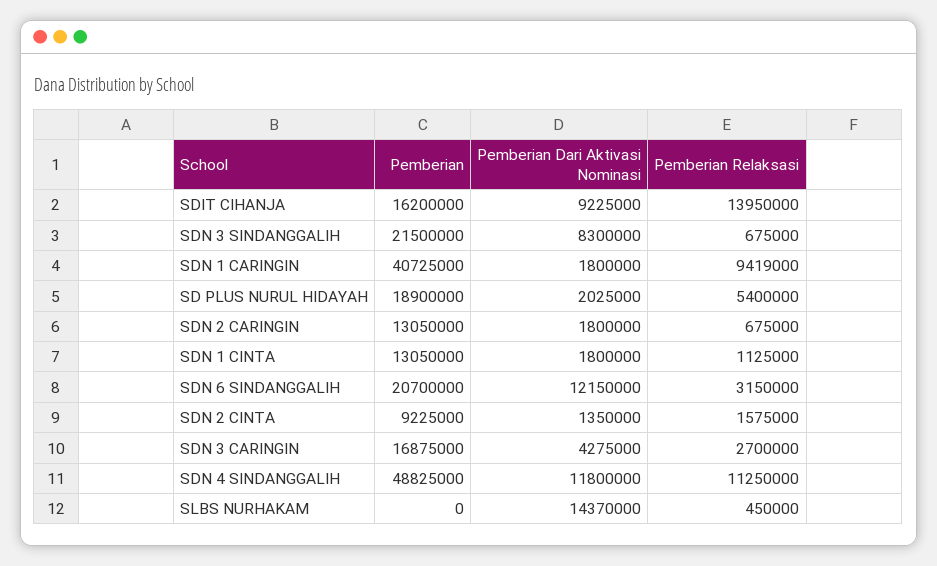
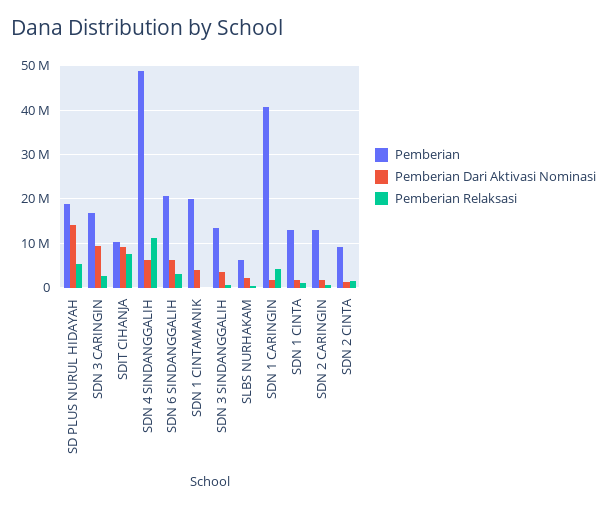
  {
    "Pemberian": {
-     "SDIT CIHANJA": 16200000,
+     "SDIT CIHANJA": 10000000,
-     "SDN 3 SINDANGGALIH": 21500000,
+     "SDN 3 SINDANGGALIH": 14000000,
      "SDN 1 CARINGIN": 40725000,
      "SD PLUS NURUL HIDAYAH": 18900000,
      "SDN 2 CARINGIN": 13050000,
      "SDN 1 CINTA": 13050000,
      "SDN 6 SINDANGGALIH": 20700000,
      "SDN 2 CINTA": 9225000,
      "SDN 3 CARINGIN": 16875000,
      "SDN 4 SINDANGGALIH": 48825000,
-     "SLBS NURHAKAM": 0
+     "SLBS NURHAKAM": 6000000,
+     "SDN 1 CINTAMANIK": 20000000
    },
    "Pemberian Dari Aktivasi Nominasi": {
      "SDIT CIHANJA": 9225000,
-     "SDN 3 SINDANGGALIH": 8300000,
+     "SDN 3 SINDANGGALIH": 4000000,
      "SDN 1 CARINGIN": 1800000,
-     "SD PLUS NURUL HIDAYAH": 2025000,
+     "SD PLUS NURUL HIDAYAH": 14000000,
      "SDN 2 CARINGIN": 1800000,
      "SDN 1 CINTA": 1800000,
-     "SDN 6 SINDANGGALIH": 12150000,
+     "SDN 6 SINDANGGALIH": 6000000,
      "SDN 2 CINTA": 1350000,
-     "SDN 3 CARINGIN": 4275000,
+     "SDN 3 CARINGIN": 10000000,
-     "SDN 4 SINDANGGALIH": 11800000,
+     "SDN 4 SINDANGGALIH": 6000000,
-     "SLBS NURHAKAM": 14370000
+     "SLBS NURHAKAM": 2000000,
+     "SDN 1 CINTAMANIK": 4000000
    },
    "Pemberian Relaksasi": {
-     "SDIT CIHANJA": 13950000,
+     "SDIT CIHANJA": 8000000,
      "SDN 3 SINDANGGALIH": 675000,
-     "SDN 1 CARINGIN": 9419000,
+     "SDN 1 CARINGIN": 4000000,
      "SD PLUS NURUL HIDAYAH": 5400000,
      "SDN 2 CARINGIN": 675000,
      "SDN 1 CINTA": 1125000,
      "SDN 6 SINDANGGALIH": 3150000,
      "SDN 2 CINTA": 1575000,
      "SDN 3 CARINGIN": 2700000,
      "SDN 4 SINDANGGALIH": 11250000,
-     "SLBS NURHAKAM": 450000
+     "SLBS NURHAKAM": 450000,
+     "SDN 1 CINTAMANIK": 0
    }
  }

